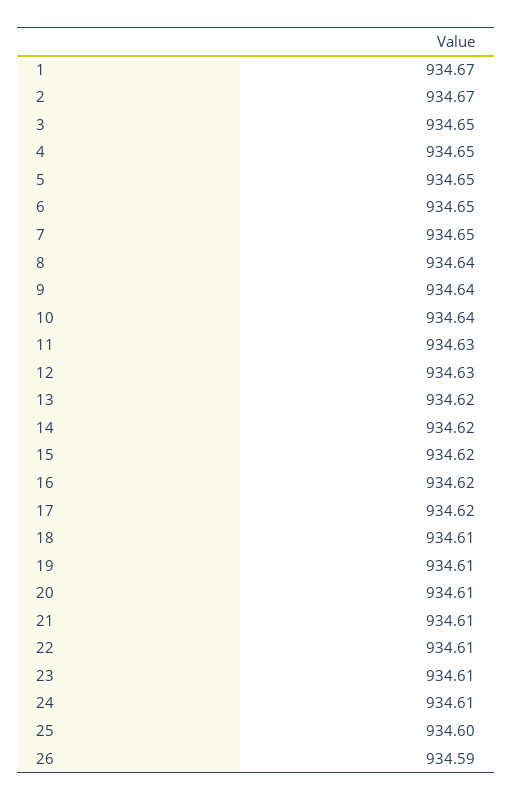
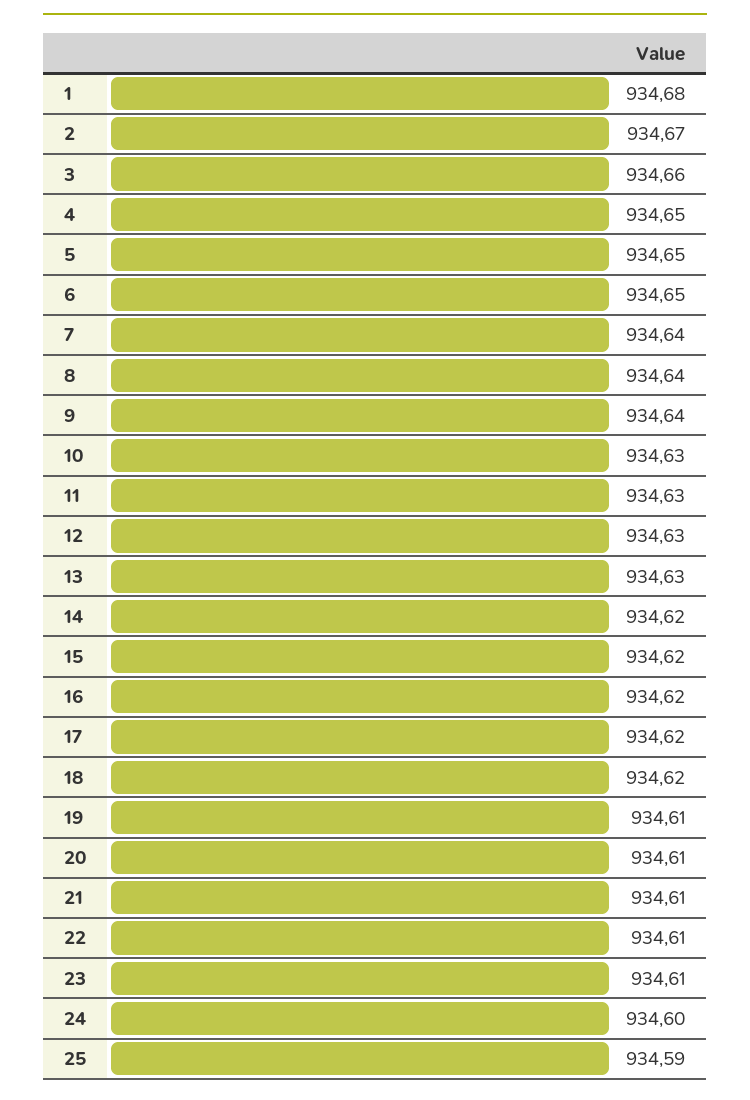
  {
-   "1": 934.67,
+   "1": 934.68,
    "2": 934.67,
-   "3": 934.65,
+   "3": 934.66,
    "4": 934.65,
    "5": 934.65,
    "6": 934.65,
-   "7": 934.65,
+   "7": 934.64,
    "8": 934.64,
    "9": 934.64,
-   "10": 934.64,
+   "10": 934.63,
    "11": 934.63,
    "12": 934.63,
-   "13": 934.62,
+   "13": 934.63,
    "14": 934.62,
    "15": 934.62,
    "16": 934.62,
    "17": 934.62,
-   "18": 934.61,
+   "18": 934.62,
    "19": 934.61,
    "20": 934.61,
    "21": 934.61,
    "22": 934.61,
    "23": 934.61,
-   "24": 934.61,
+   "24": 934.6,
-   "25": 934.6,
+   "25": 934.59
-   "26": 934.59
  }

